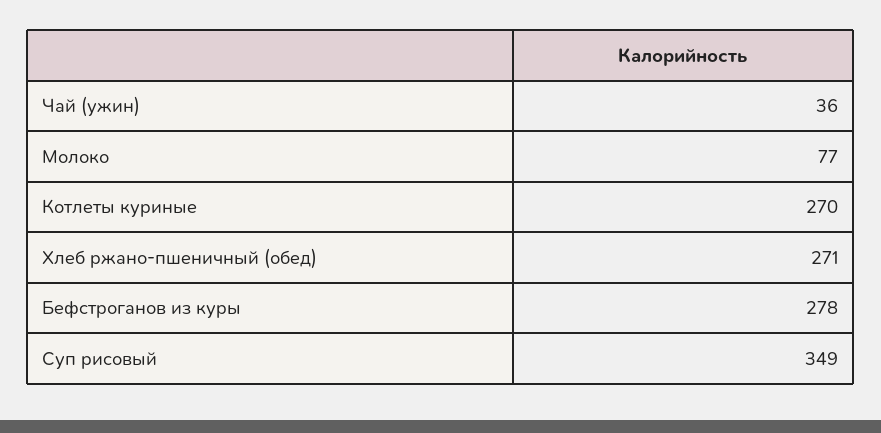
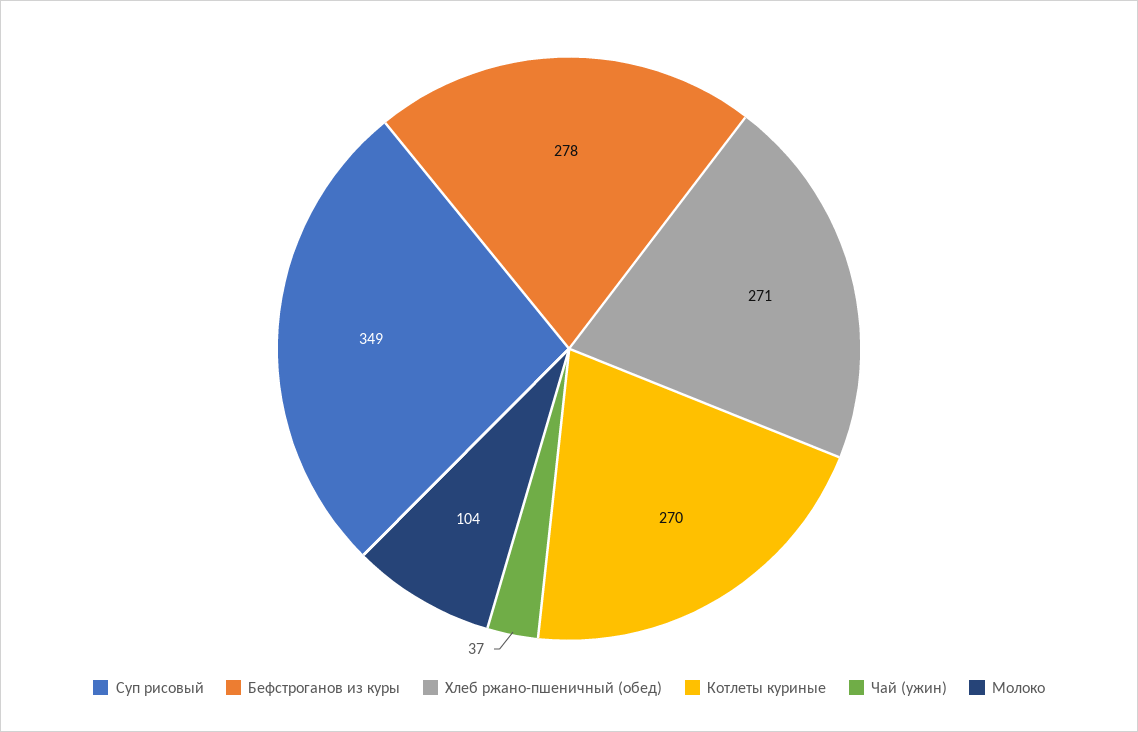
  {
-   "Чай (ужин)": 36,
+   "Чай (ужин)": 37,
-   "Молоко": 77,
+   "Молоко": 104,
    "Котлеты куриные": 270,
    "Хлеб ржано-пшеничный (обед)": 271,
    "Бефстроганов из куры": 278,
    "Суп рисовый": 349
  }

